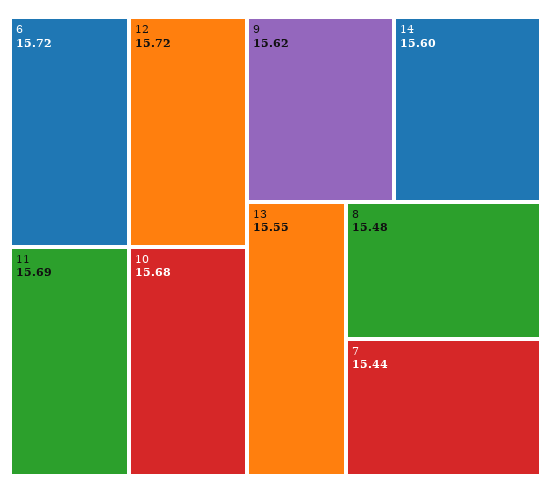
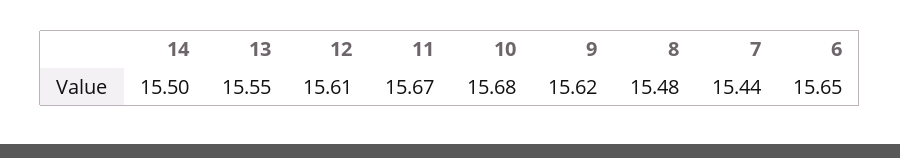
  {
-   "6": 15.72,
+   "6": 15.65,
-   "12": 15.72,
+   "12": 15.61,
-   "11": 15.69,
+   "11": 15.67,
    "10": 15.68,
    "9": 15.62,
-   "14": 15.6,
+   "14": 15.5,
    "13": 15.55,
    "8": 15.48,
    "7": 15.44
  }

